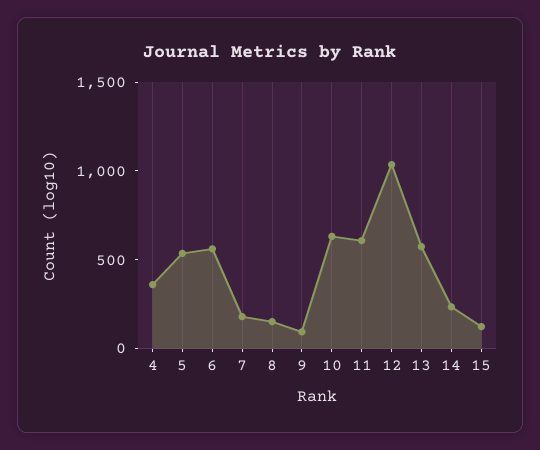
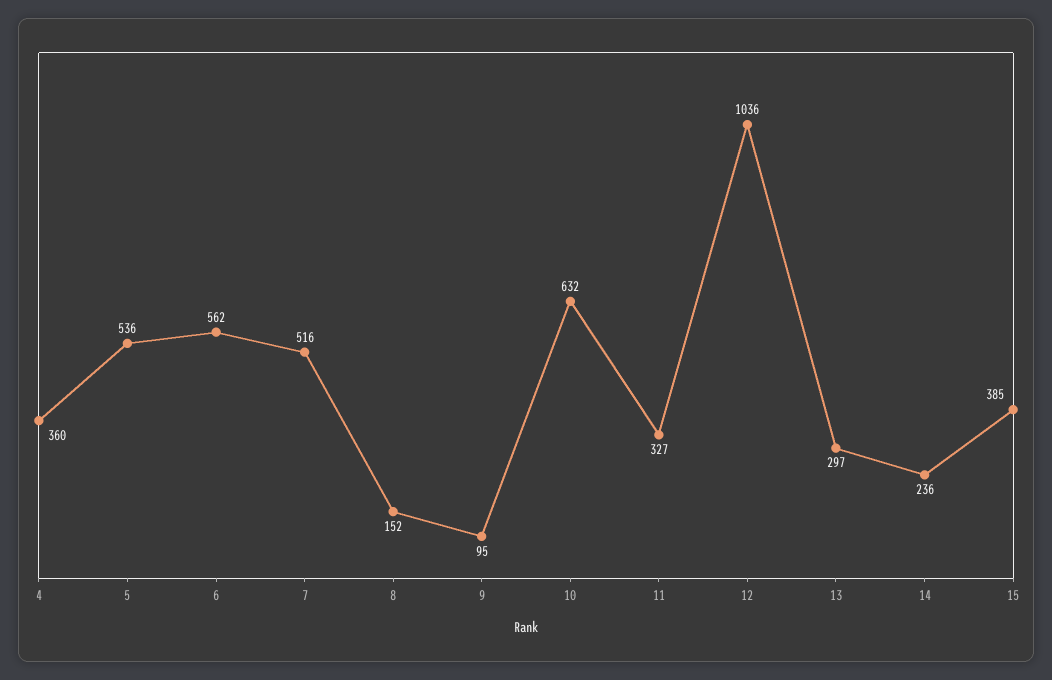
  {
    "4": 360,
    "5": 536,
    "6": 562,
-   "7": 200,
+   "7": 516,
    "8": 152,
    "9": 95,
    "10": 632,
-   "11": 600,
+   "11": 327,
    "12": 1036,
-   "13": 600,
+   "13": 297,
    "14": 236,
-   "15": 100
+   "15": 385
  }

